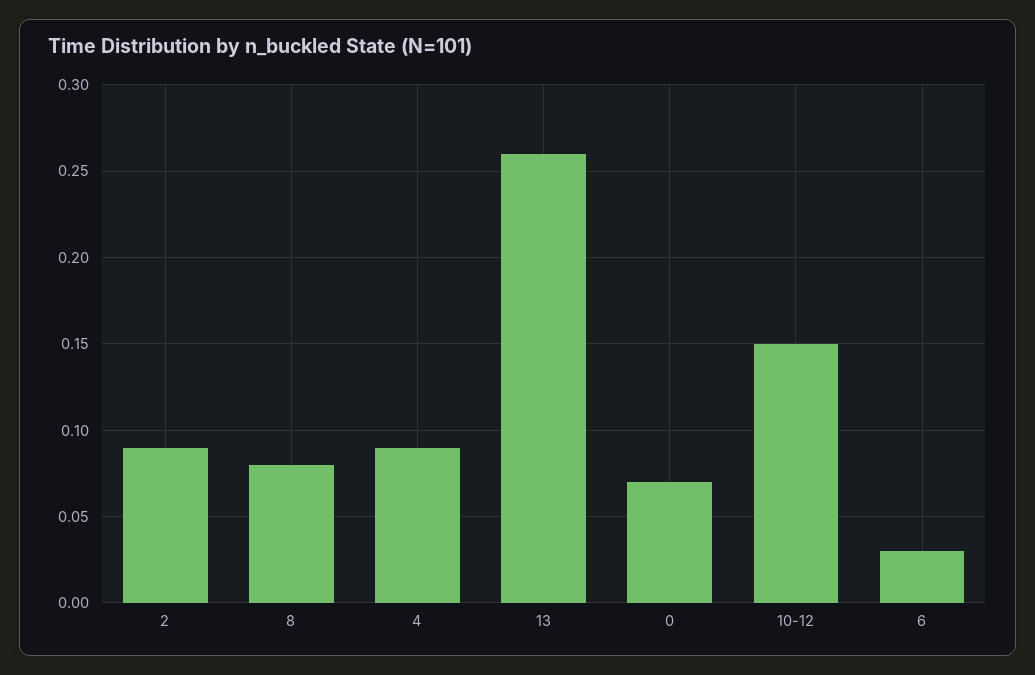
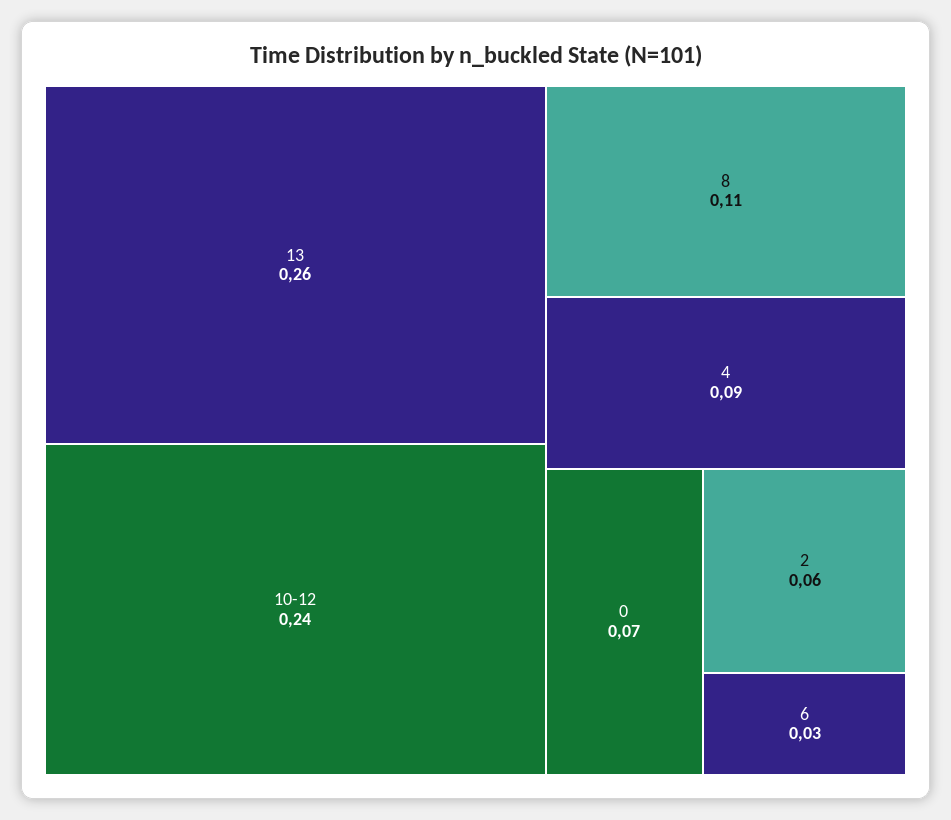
  {
-   "2": 0.09,
+   "2": 0.06,
-   "8": 0.08,
+   "8": 0.11,
    "4": 0.09,
    "13": 0.26,
    "0": 0.07,
-   "10-12": 0.15,
+   "10-12": 0.24,
    "6": 0.03
  }

